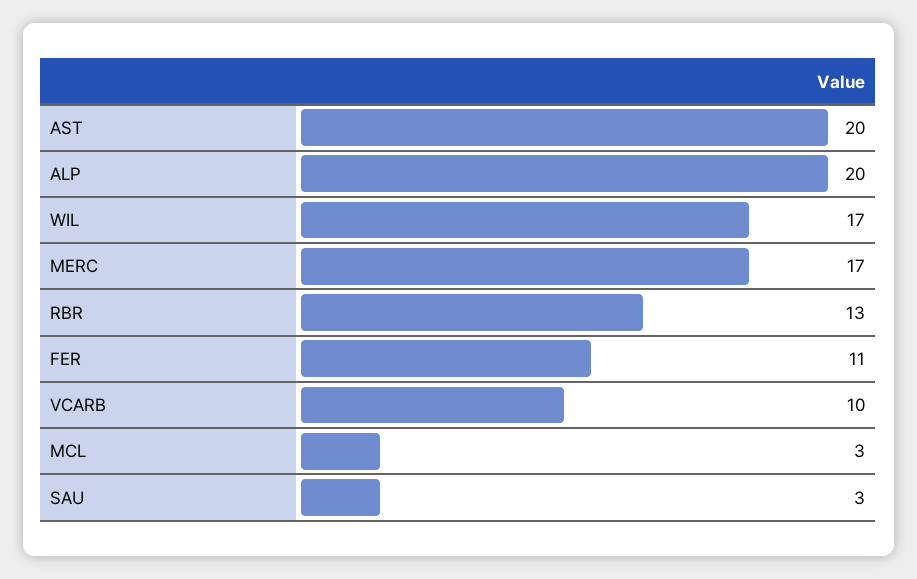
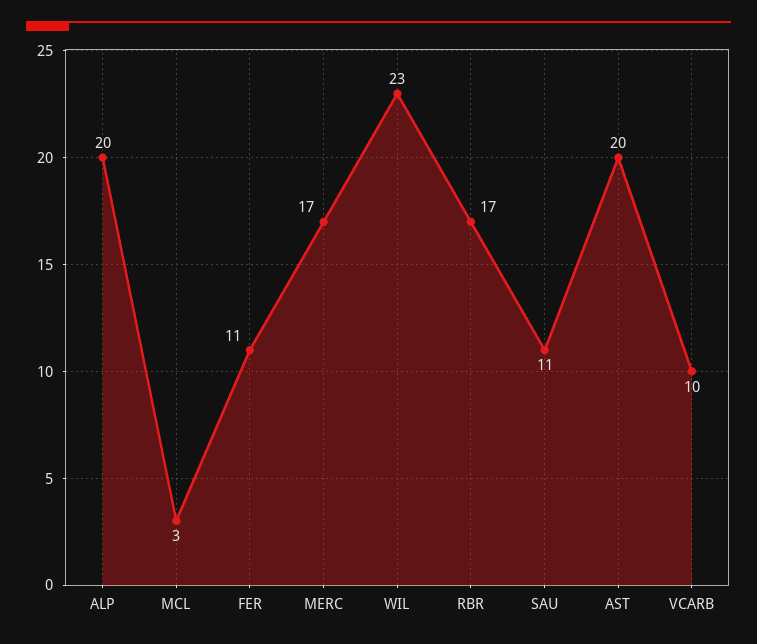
  {
    "AST": 20,
    "ALP": 20,
-   "WIL": 17,
+   "WIL": 23,
    "MERC": 17,
-   "RBR": 13,
+   "RBR": 17,
    "FER": 11,
    "VCARB": 10,
    "MCL": 3,
-   "SAU": 3
+   "SAU": 11
  }

